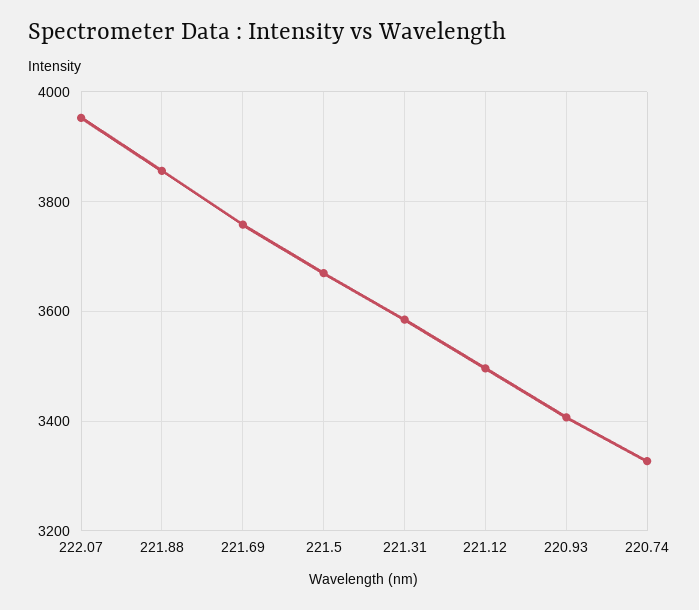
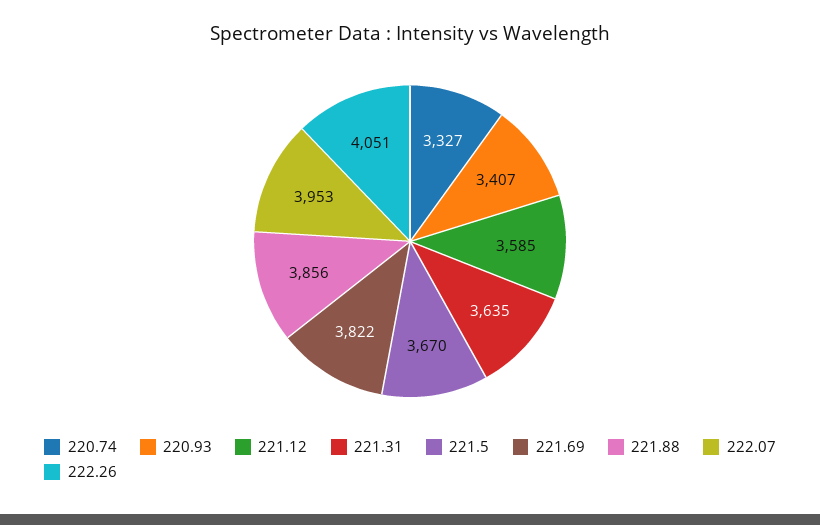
  {
    "222.07": 3953,
    "221.88": 3856,
-   "221.69": 3760,
+   "221.69": 3822,
    "221.5": 3670,
-   "221.31": 3580,
+   "221.31": 3635,
-   "221.12": 3500,
+   "221.12": 3585,
    "220.93": 3407,
-   "220.74": 3327
+   "220.74": 3327,
+   "222.26": 4051
  }

